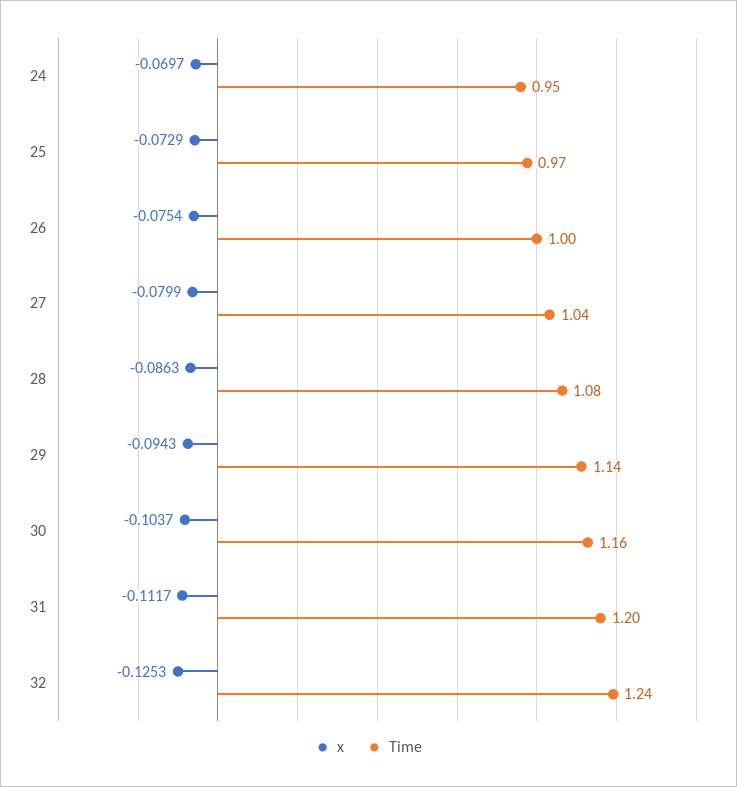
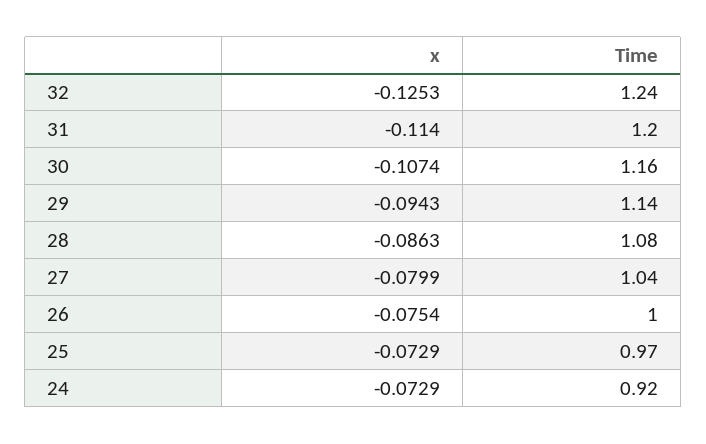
  {
    "x": {
-     "24": -0.0697,
+     "24": -0.0729,
      "25": -0.0729,
      "26": -0.0754,
      "27": -0.0799,
      "28": -0.0863,
      "29": -0.0943,
-     "30": -0.1037,
+     "30": -0.1074,
-     "31": -0.1117,
+     "31": -0.114,
      "32": -0.1253
    },
    "Time": {
-     "24": 0.95,
+     "24": 0.92,
      "25": 0.97,
      "26": 1,
      "27": 1.04,
      "28": 1.08,
      "29": 1.14,
      "30": 1.16,
      "31": 1.2,
      "32": 1.24
    }
  }

